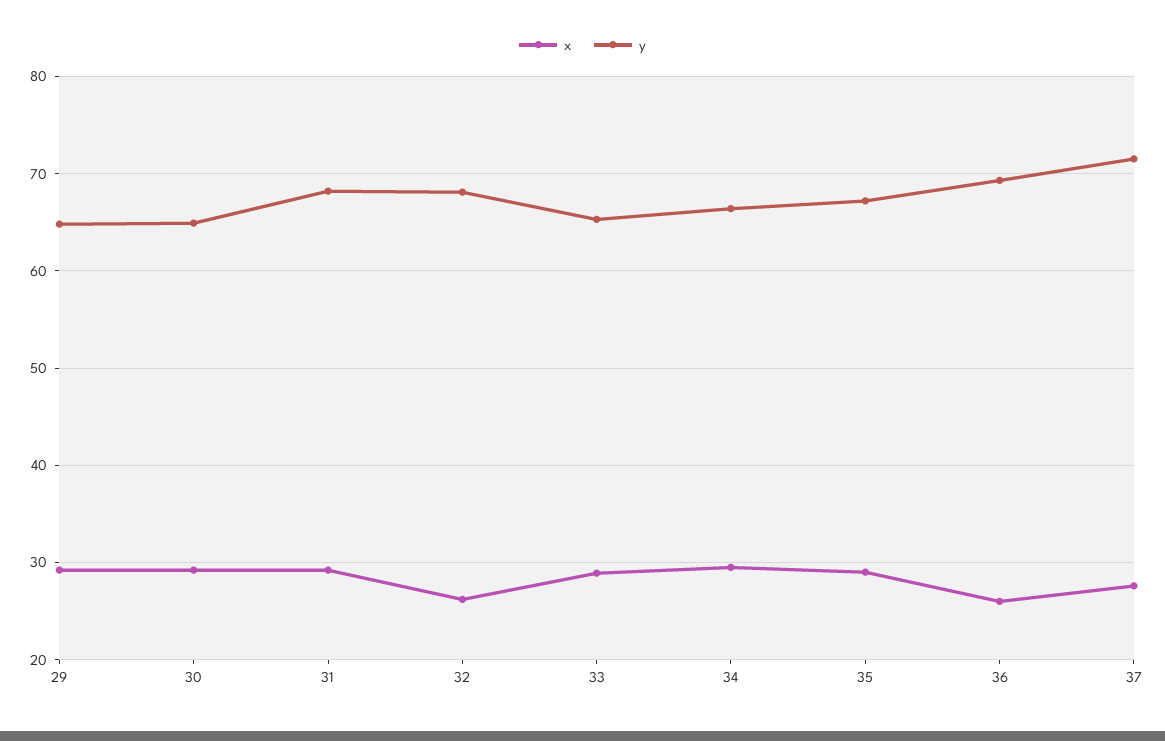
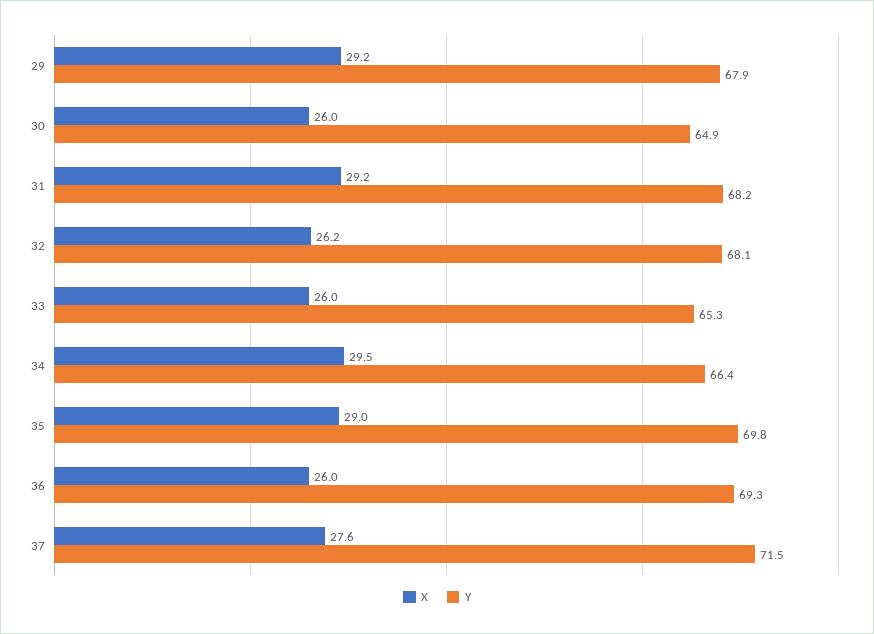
  {
    "x": {
      "29": 29.2,
-     "30": 29,
+     "30": 26,
      "31": 29.2,
      "32": 26.2,
-     "33": 29,
+     "33": 26,
      "34": 29.5,
      "35": 29,
      "36": 26,
      "37": 27.6
    },
    "y": {
-     "29": 65,
+     "29": 67.9,
      "30": 64.9,
      "31": 68.2,
      "32": 68.1,
      "33": 65.3,
      "34": 66.4,
-     "35": 67,
+     "35": 69.8,
      "36": 69.3,
      "37": 71.5
    }
  }

